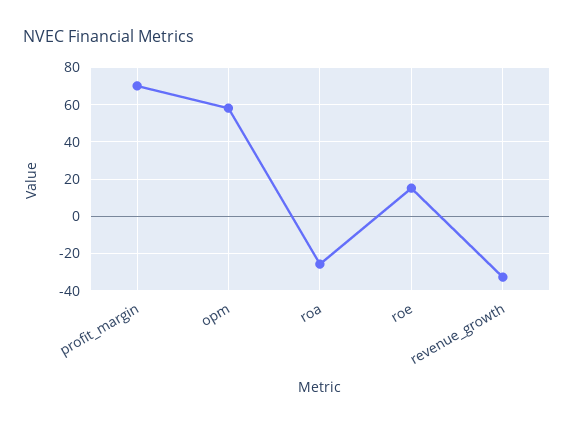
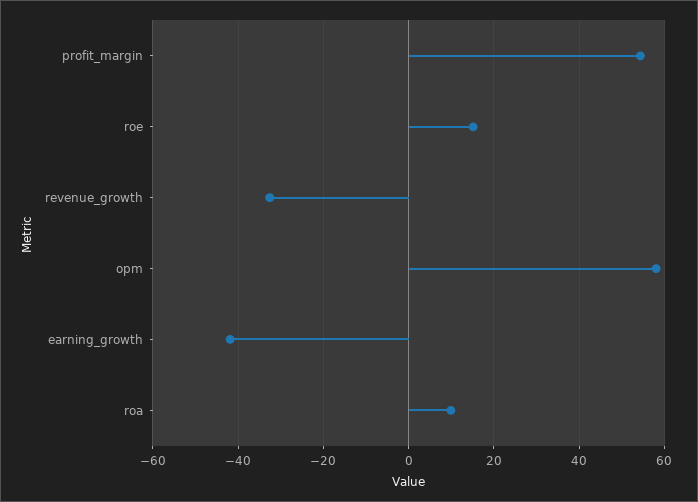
  {
-   "profit_margin": 70,
+   "profit_margin": 54,
    "opm": 58,
-   "roa": -25,
+   "roa": 10,
    "roe": 16,
-   "revenue_growth": -32
+   "revenue_growth": -32,
+   "earning_growth": -42
  }

